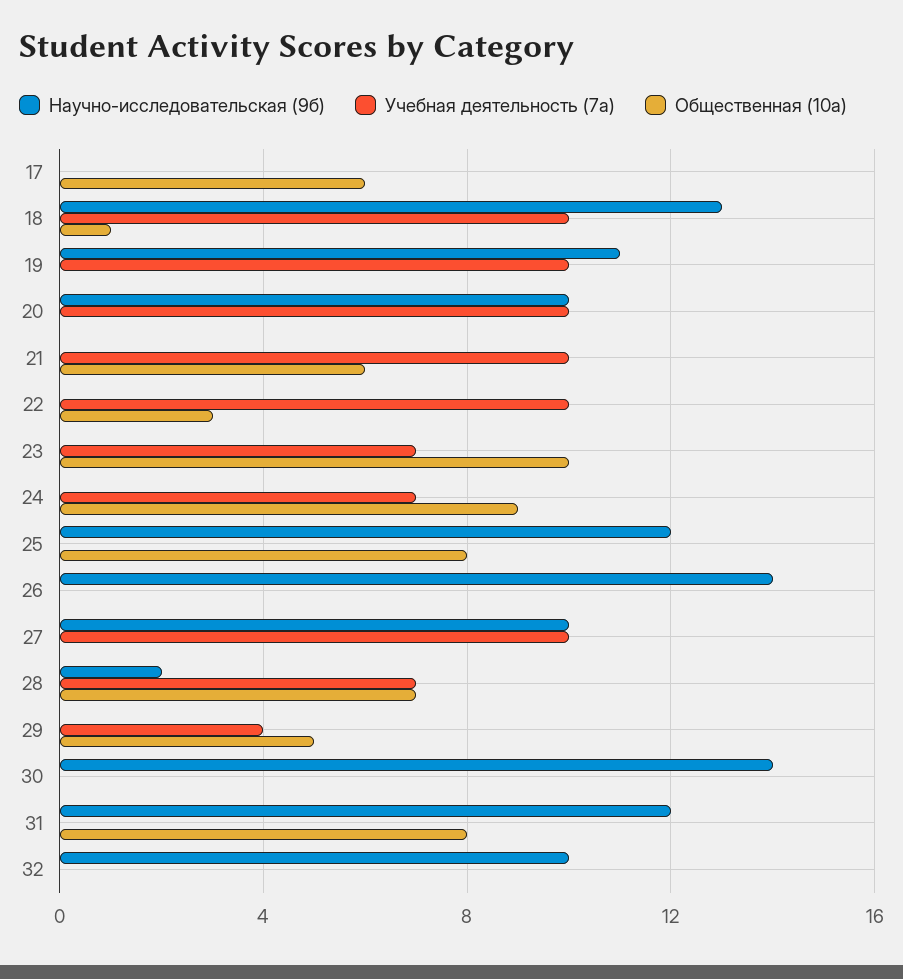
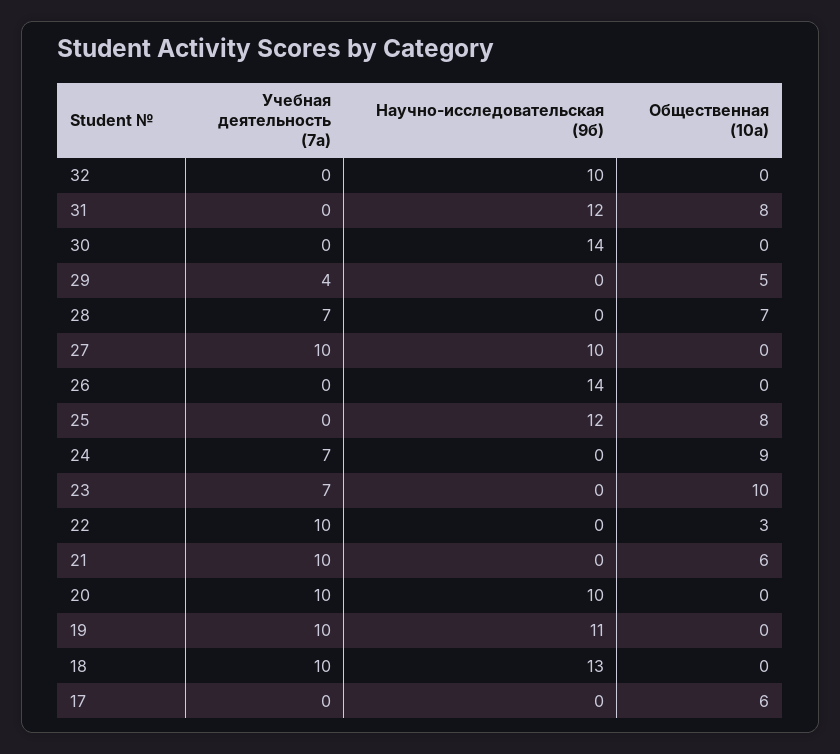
  {
    "Научно-исследовательская (9б)": {
      "17": 0,
      "18": 13,
      "19": 11,
      "20": 10,
      "21": 0,
      "22": 0,
      "23": 0,
      "24": 0,
      "25": 12,
      "26": 14,
      "27": 10,
-     "28": 2,
+     "28": 0,
      "29": 0,
      "30": 14,
      "31": 12,
      "32": 10
    },
    "Учебная деятельность (7а)": {
      "17": 0,
      "18": 10,
      "19": 10,
      "20": 10,
      "21": 10,
      "22": 10,
      "23": 7,
      "24": 7,
      "25": 0,
      "26": 0,
      "27": 10,
      "28": 7,
      "29": 4,
      "30": 0,
      "31": 0,
      "32": 0
    },
    "Общественная (10а)": {
      "17": 6,
-     "18": 1,
+     "18": 0,
      "19": 0,
      "20": 0,
      "21": 6,
      "22": 3,
      "23": 10,
      "24": 9,
      "25": 8,
      "26": 0,
      "27": 0,
      "28": 7,
      "29": 5,
      "30": 0,
      "31": 8,
      "32": 0
    }
  }

